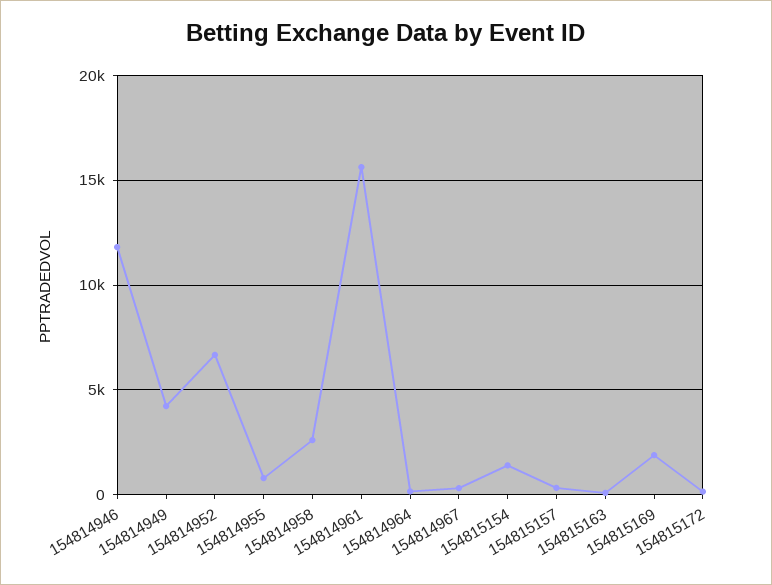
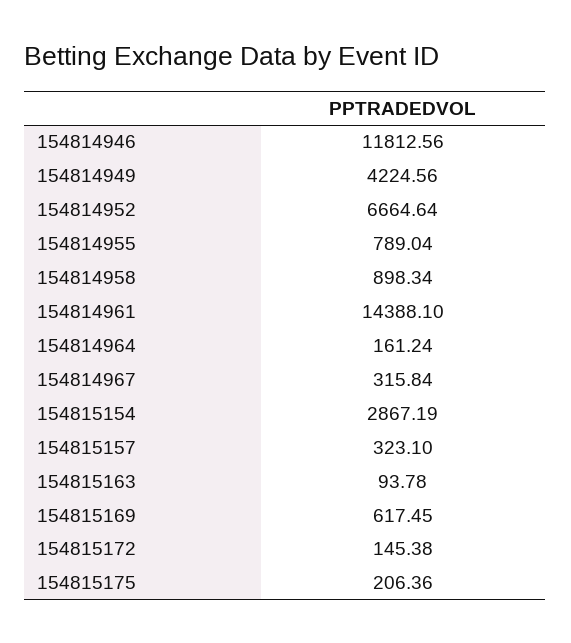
  {
    "154814946": 11812.56,
    "154814949": 4224.56,
    "154814952": 6664.64,
    "154814955": 789.04,
-   "154814958": 2500,
+   "154814958": 898.34,
-   "154814961": 15500,
+   "154814961": 14388.1,
    "154814964": 161.24,
    "154814967": 315.84,
-   "154815154": 1500,
+   "154815154": 2867.19,
    "154815157": 323.1,
    "154815163": 93.78,
-   "154815169": 2000,
+   "154815169": 617.45,
-   "154815172": 145.38
+   "154815172": 145.38,
+   "154815175": 206.36
  }

